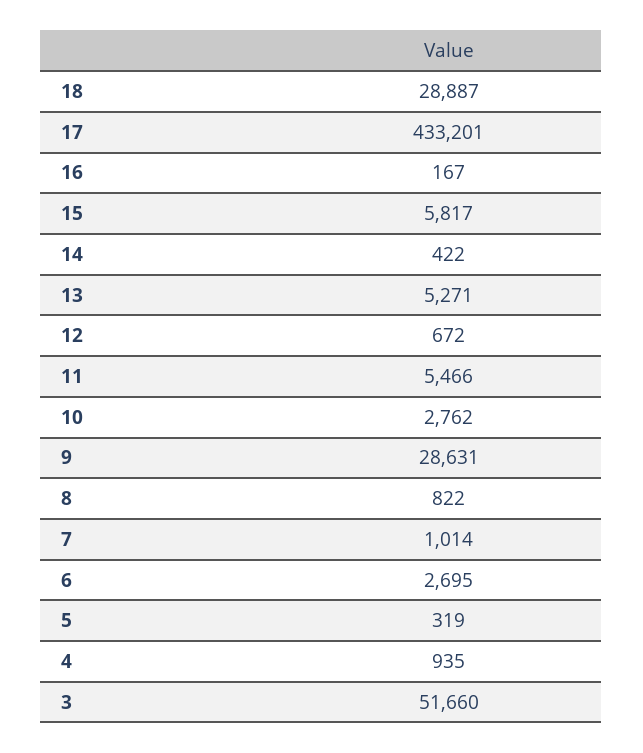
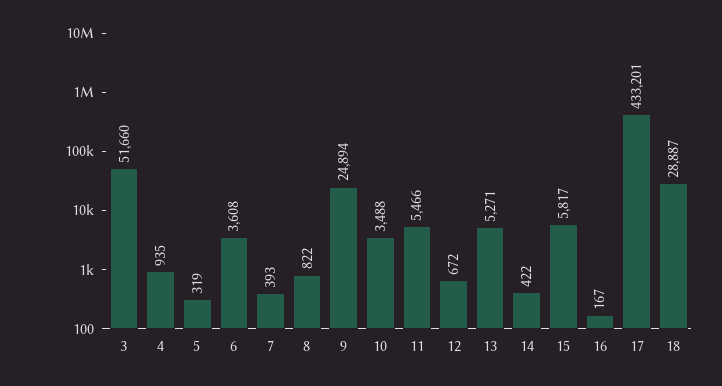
  {
    "18": 28887,
    "17": 433201,
    "16": 167,
    "15": 5817,
    "14": 422,
    "13": 5271,
    "12": 672,
    "11": 5466,
-   "10": 2762,
+   "10": 3488,
-   "9": 28631,
+   "9": 24894,
    "8": 822,
-   "7": 1014,
+   "7": 393,
-   "6": 2695,
+   "6": 3608,
    "5": 319,
    "4": 935,
    "3": 51660
  }

